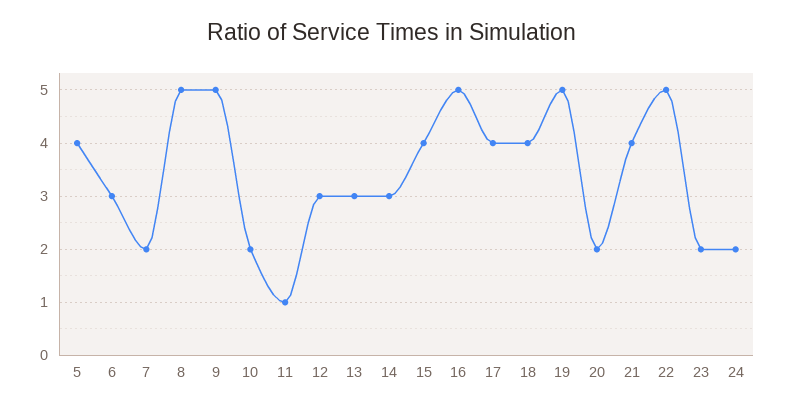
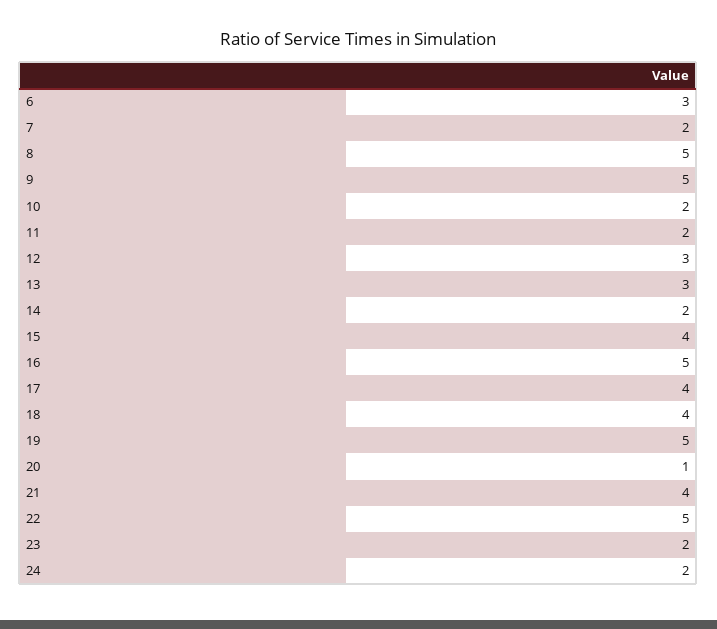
  {
-   "5": 4,
    "6": 3,
    "7": 2,
    "8": 5,
    "9": 5,
    "10": 2,
-   "11": 1,
+   "11": 2,
    "12": 3,
    "13": 3,
-   "14": 3,
+   "14": 2,
    "15": 4,
    "16": 5,
    "17": 4,
    "18": 4,
    "19": 5,
-   "20": 2,
+   "20": 1,
    "21": 4,
    "22": 5,
    "23": 2,
    "24": 2
  }

